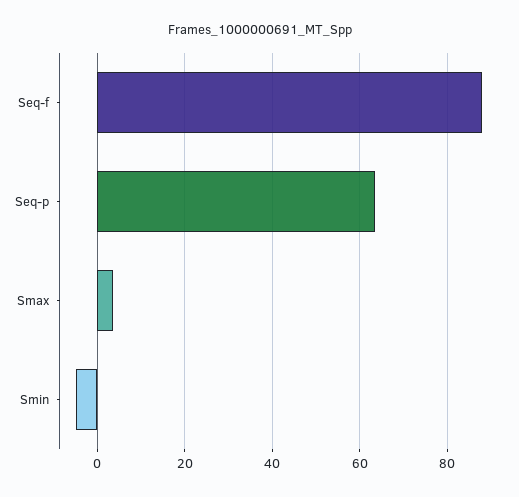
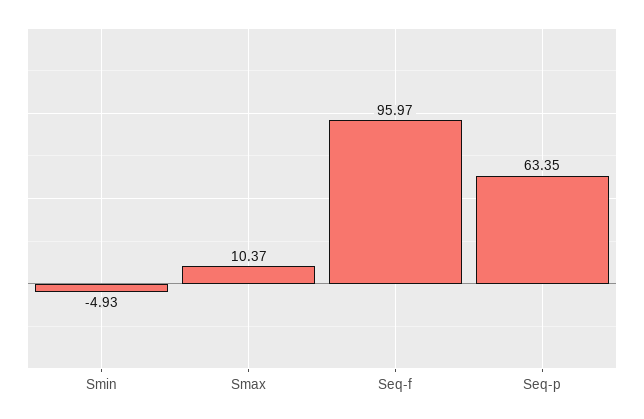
  {
-   "Seq-f": 88,
+   "Seq-f": 95.97,
    "Seq-p": 63.35,
-   "Smax": 4,
+   "Smax": 10.37,
    "Smin": -4.93
  }

